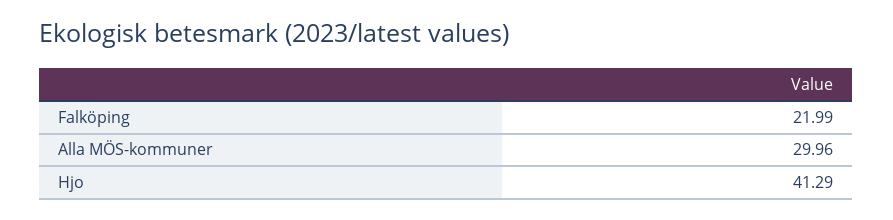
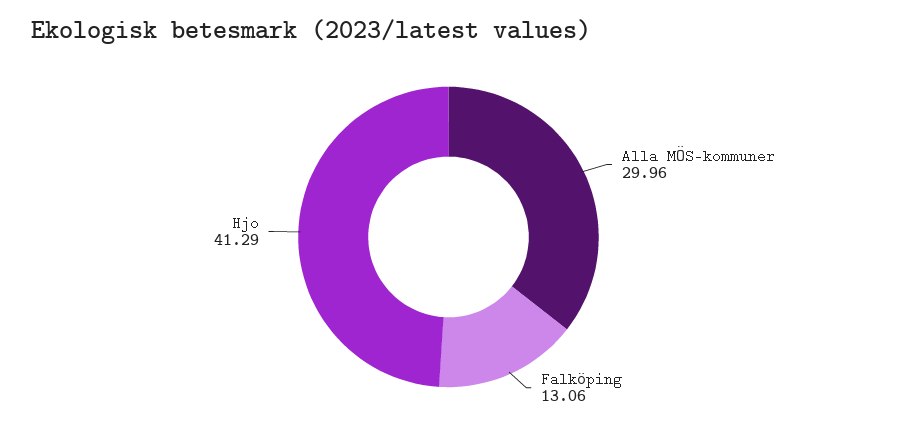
  {
-   "Falköping": 21.99,
+   "Falköping": 13.06,
    "Alla MÖS-kommuner": 29.96,
    "Hjo": 41.29
  }

